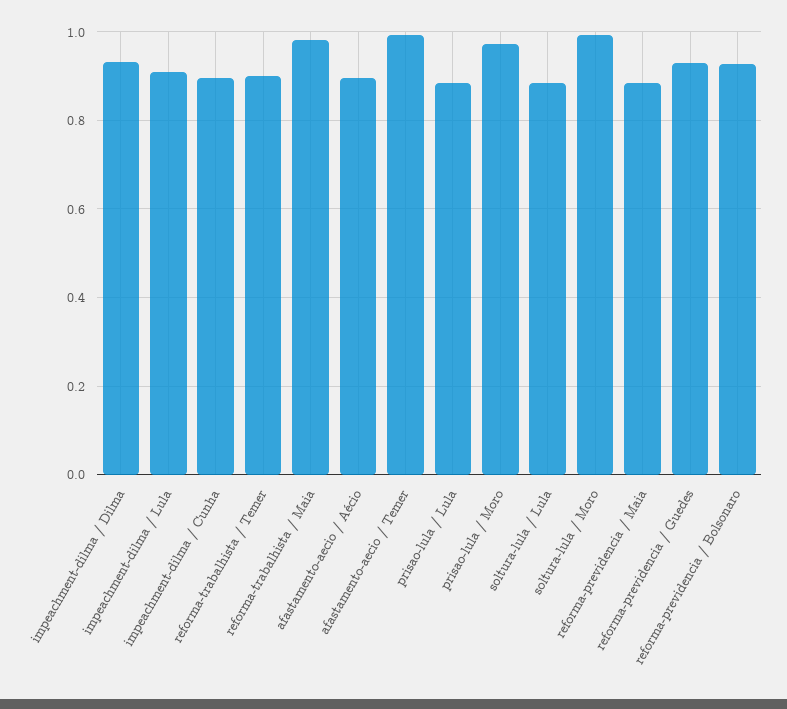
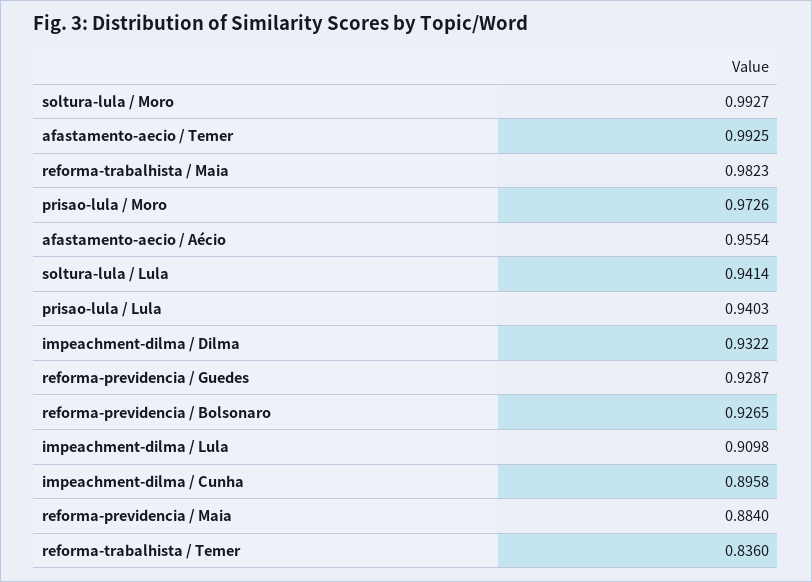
  {
    "impeachment-dilma / Dilma": 0.9322,
    "impeachment-dilma / Lula": 0.9098,
    "impeachment-dilma / Cunha": 0.8958,
-   "reforma-trabalhista / Temer": 0.9,
+   "reforma-trabalhista / Temer": 0.836,
    "reforma-trabalhista / Maia": 0.9823,
-   "afastamento-aecio / Aécio": 0.9,
+   "afastamento-aecio / Aécio": 0.9554,
    "afastamento-aecio / Temer": 0.9925,
-   "prisao-lula / Lula": 0.88,
+   "prisao-lula / Lula": 0.9403,
    "prisao-lula / Moro": 0.9726,
-   "soltura-lula / Lula": 0.88,
+   "soltura-lula / Lula": 0.9414,
    "soltura-lula / Moro": 0.9927,
    "reforma-previdencia / Maia": 0.884,
    "reforma-previdencia / Guedes": 0.9287,
    "reforma-previdencia / Bolsonaro": 0.9265
  }

